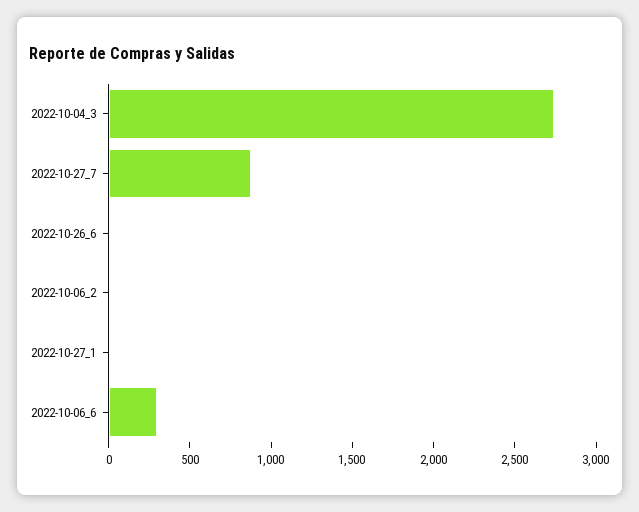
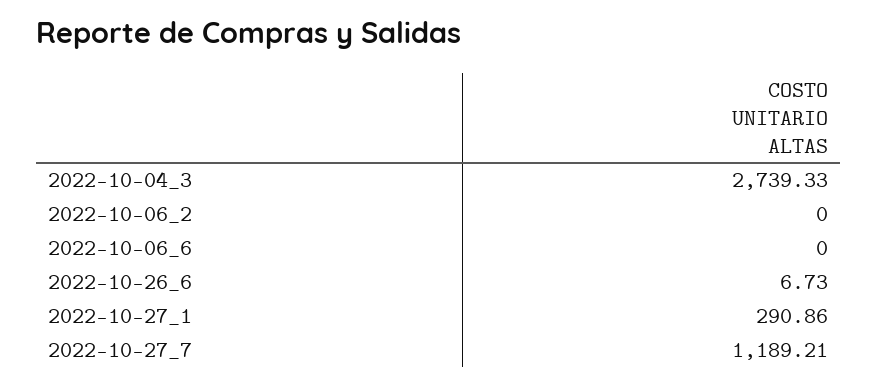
  {
    "2022-10-04_3": 2739.33,
-   "2022-10-27_7": 900,
+   "2022-10-27_7": 1189.21,
    "2022-10-26_6": 6.73,
    "2022-10-06_2": 0,
-   "2022-10-27_1": 0,
+   "2022-10-27_1": 290.86,
-   "2022-10-06_6": 300
+   "2022-10-06_6": 0
  }

